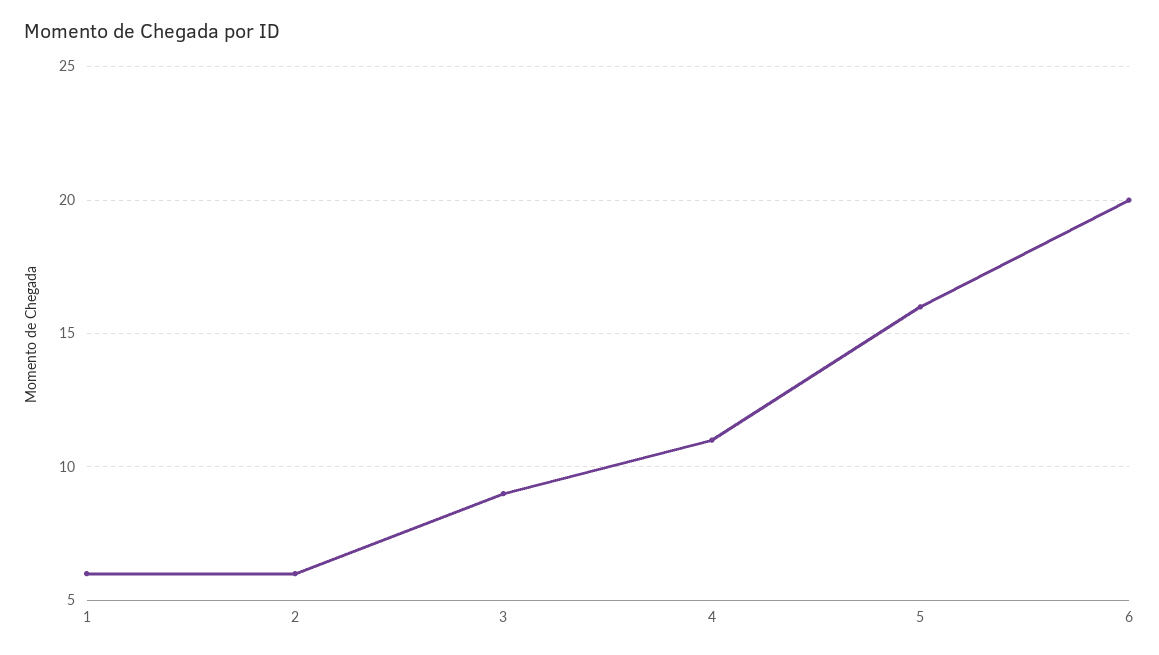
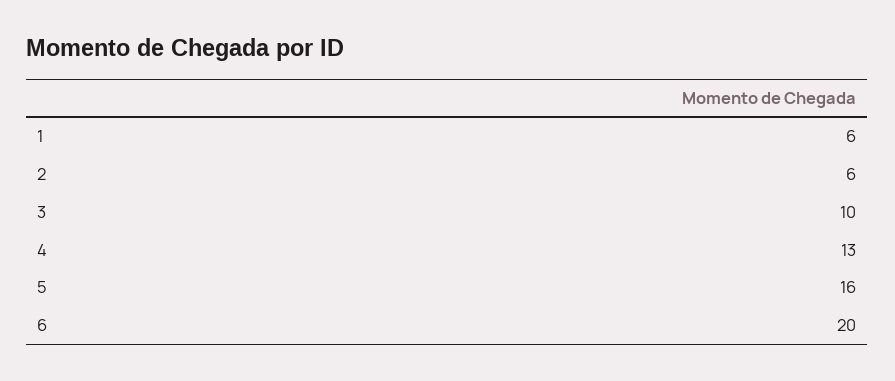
  {
    "1": 6,
    "2": 6,
-   "3": 9,
+   "3": 10,
-   "4": 11,
+   "4": 13,
    "5": 16,
    "6": 20
  }

